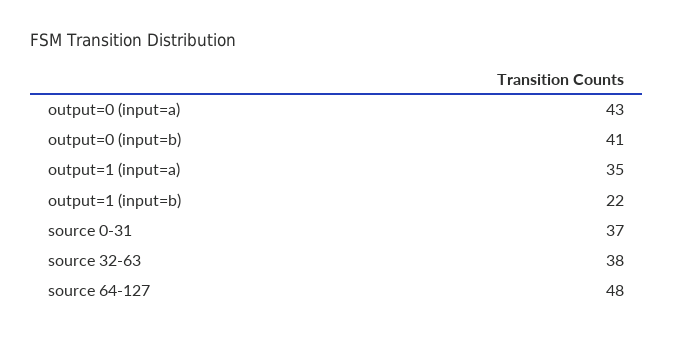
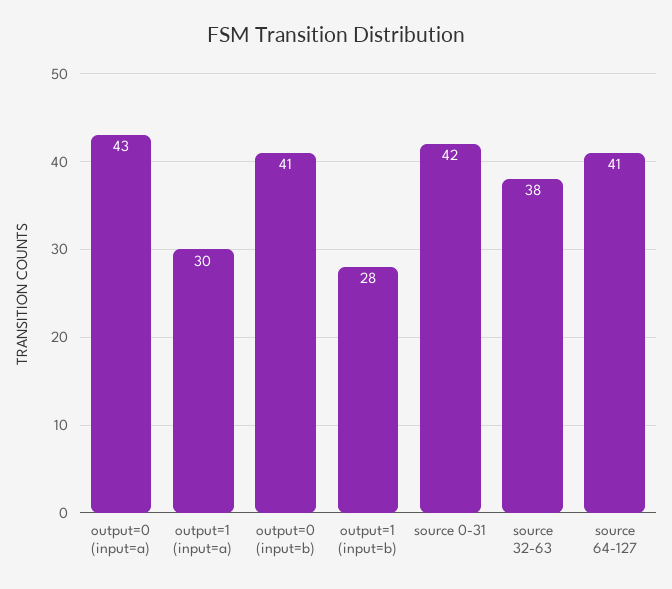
  {
    "output=0 (input=a)": 43,
    "output=0 (input=b)": 41,
-   "output=1 (input=a)": 35,
+   "output=1 (input=a)": 30,
-   "output=1 (input=b)": 22,
+   "output=1 (input=b)": 28,
-   "source 0-31": 37,
+   "source 0-31": 42,
    "source 32-63": 38,
-   "source 64-127": 48
+   "source 64-127": 41
  }

